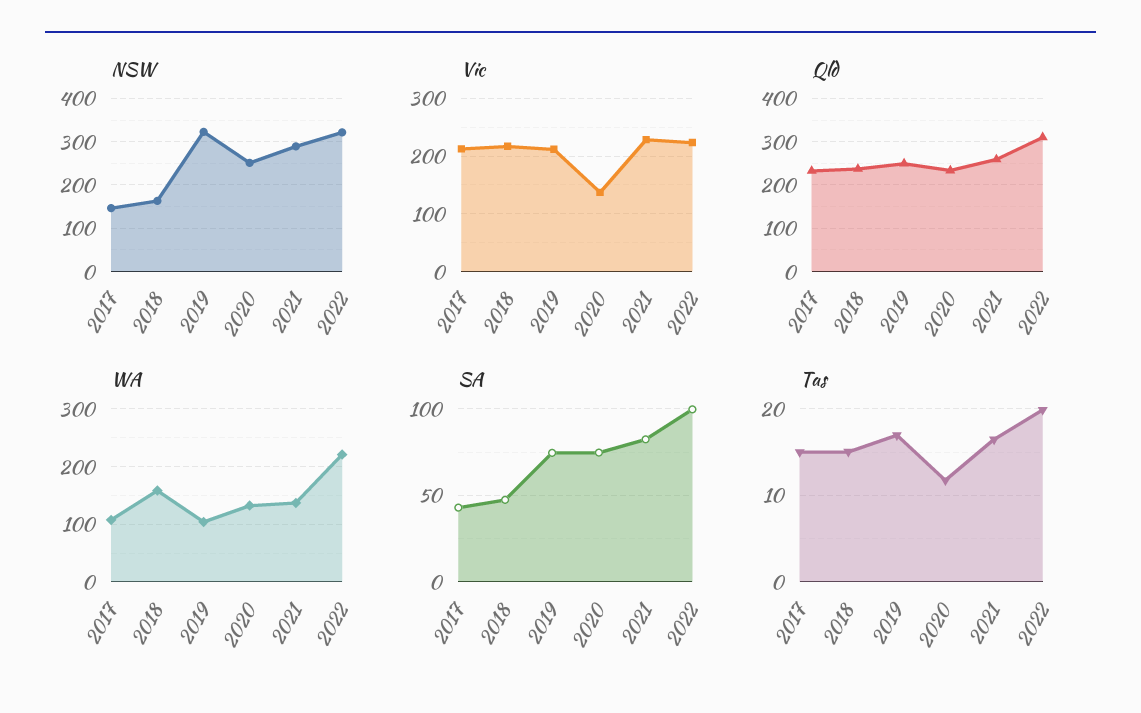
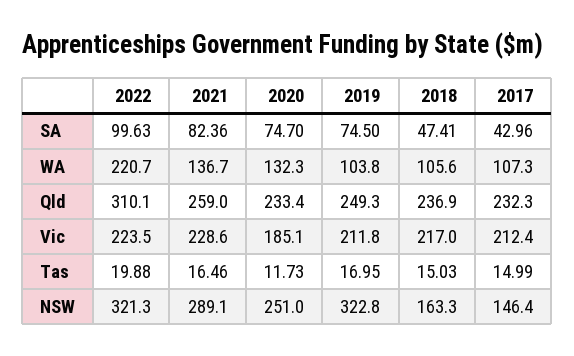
  {
    "NSW": {
      "2017": 146.4,
      "2018": 163.3,
      "2019": 322.8,
      "2020": 251,
      "2021": 289.1,
      "2022": 321.3
    },
    "Vic": {
      "2017": 212.4,
      "2018": 217,
      "2019": 211.8,
-     "2020": 140,
+     "2020": 185.1,
      "2021": 228.6,
      "2022": 223.5
    },
    "Qld": {
      "2017": 232.3,
      "2018": 236.9,
      "2019": 249.3,
      "2020": 233.4,
      "2021": 259,
      "2022": 310.1
    },
    "WA": {
      "2017": 107.3,
-     "2018": 160,
+     "2018": 105.6,
      "2019": 103.8,
      "2020": 132.3,
      "2021": 136.7,
      "2022": 220.7
    },
    "SA": {
      "2017": 42.96,
      "2018": 47.41,
      "2019": 74.5,
      "2020": 74.7,
      "2021": 82.36,
      "2022": 99.63
    },
    "Tas": {
      "2017": 14.99,
      "2018": 15.03,
      "2019": 16.95,
      "2020": 11.73,
      "2021": 16.46,
      "2022": 19.88
    }
  }

